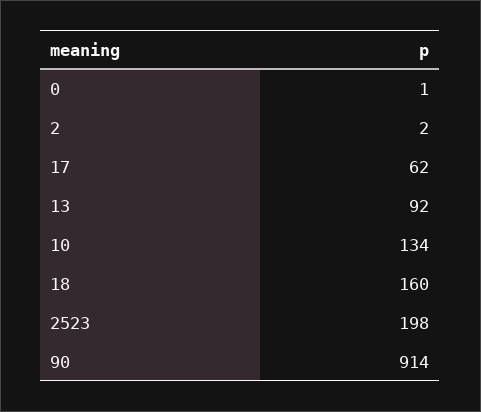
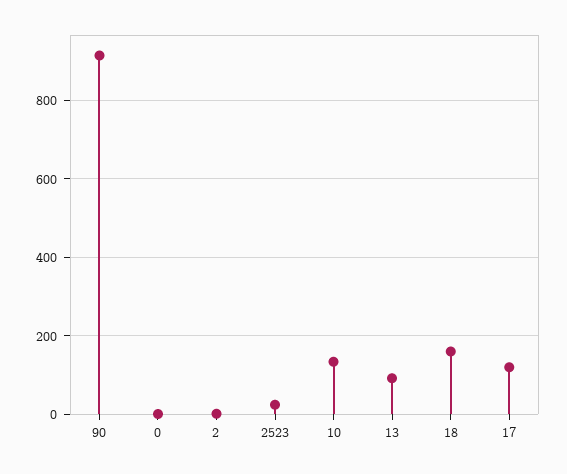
  {
    "0": 1,
    "2": 2,
-   "17": 62,
+   "17": 120,
    "13": 92,
    "10": 134,
    "18": 160,
-   "2523": 198,
+   "2523": 20,
    "90": 914
  }

